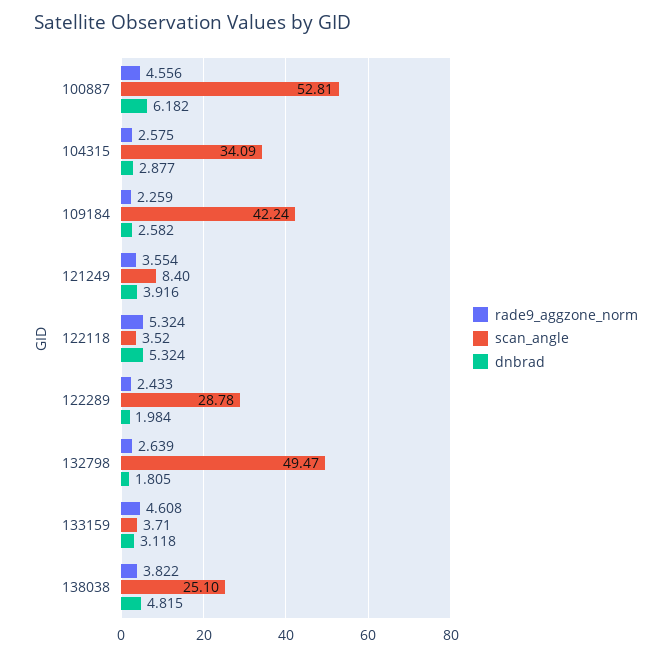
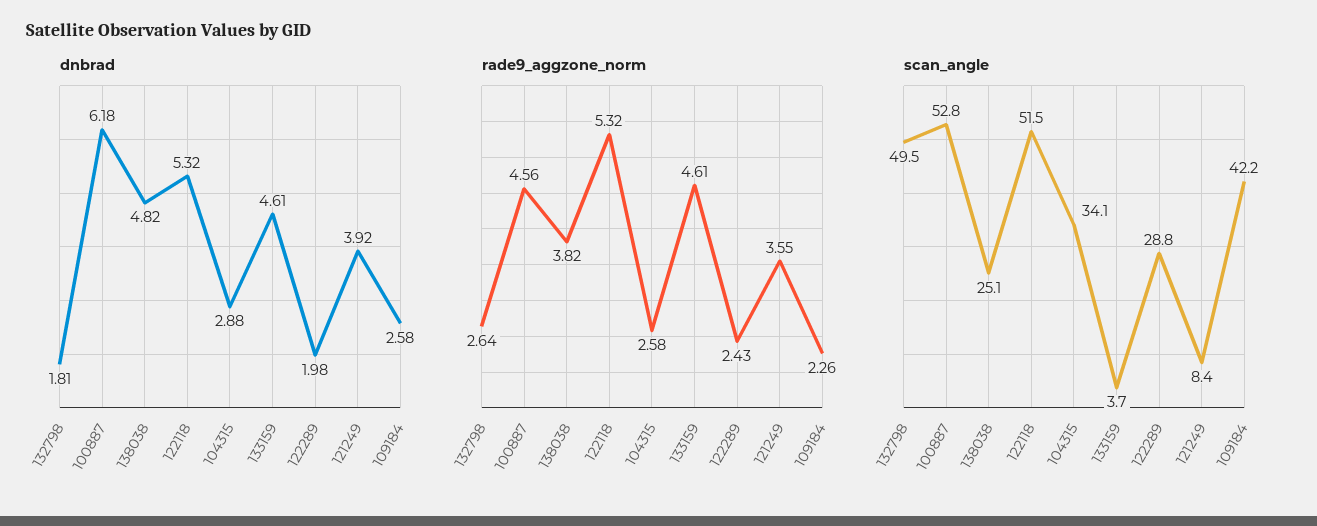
  {
    "rade9_aggzone_norm": {
      "100887": 4.556,
      "104315": 2.575,
      "109184": 2.259,
      "121249": 3.554,
      "122118": 5.324,
      "122289": 2.433,
      "132798": 2.639,
      "133159": 4.608,
      "138038": 3.822
    },
    "scan_angle": {
      "100887": 52.81,
      "104315": 34.09,
      "109184": 42.24,
      "121249": 8.4,
-     "122118": 3.52,
+     "122118": 51.5,
      "122289": 28.78,
      "132798": 49.47,
      "133159": 3.71,
      "138038": 25.1
    },
    "dnbrad": {
      "100887": 6.182,
      "104315": 2.877,
      "109184": 2.582,
      "121249": 3.916,
      "122118": 5.324,
      "122289": 1.984,
      "132798": 1.805,
-     "133159": 3.118,
+     "133159": 4.61,
      "138038": 4.815
    }
  }

